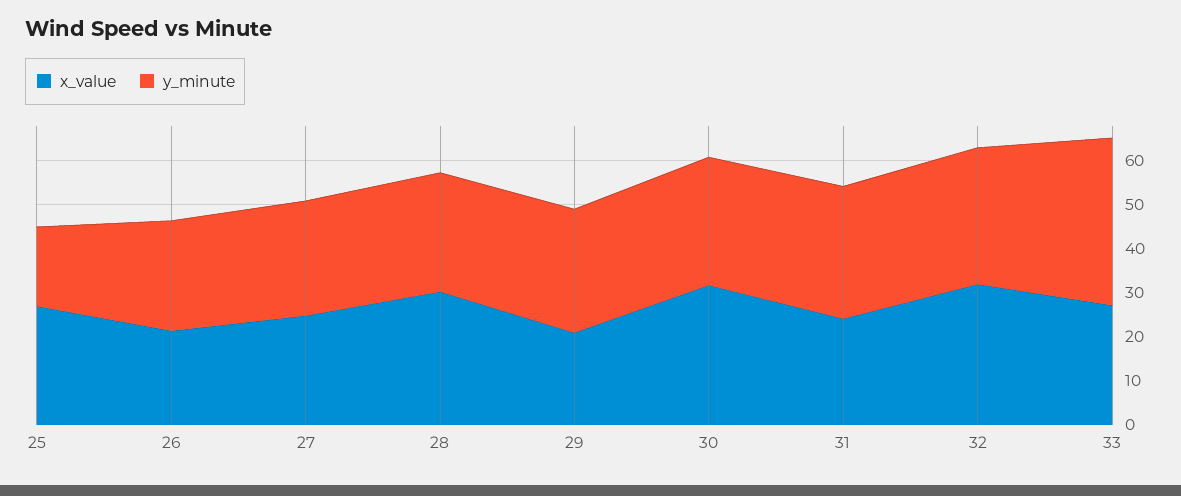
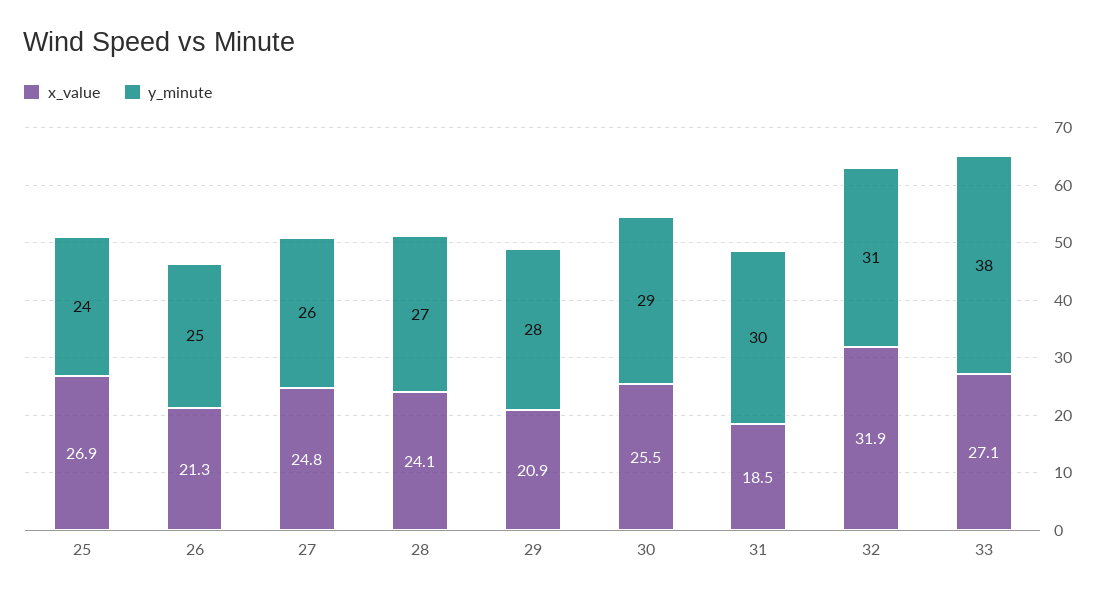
  {
    "x_value": {
      "25": 26.9,
      "26": 21.3,
      "27": 24.8,
-     "28": 30,
+     "28": 24.1,
      "29": 20.9,
-     "30": 32,
+     "30": 25.5,
-     "31": 24,
+     "31": 18.5,
      "32": 31.9,
      "33": 27.1
    },
    "y_minute": {
-     "25": 18,
+     "25": 24,
      "26": 25,
      "27": 26,
      "28": 27,
      "29": 28,
      "30": 29,
      "31": 30,
      "32": 31,
      "33": 38
    }
  }

